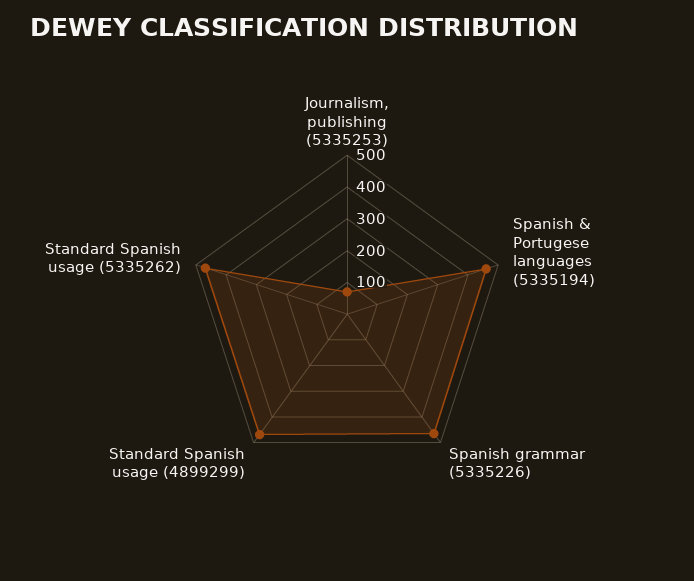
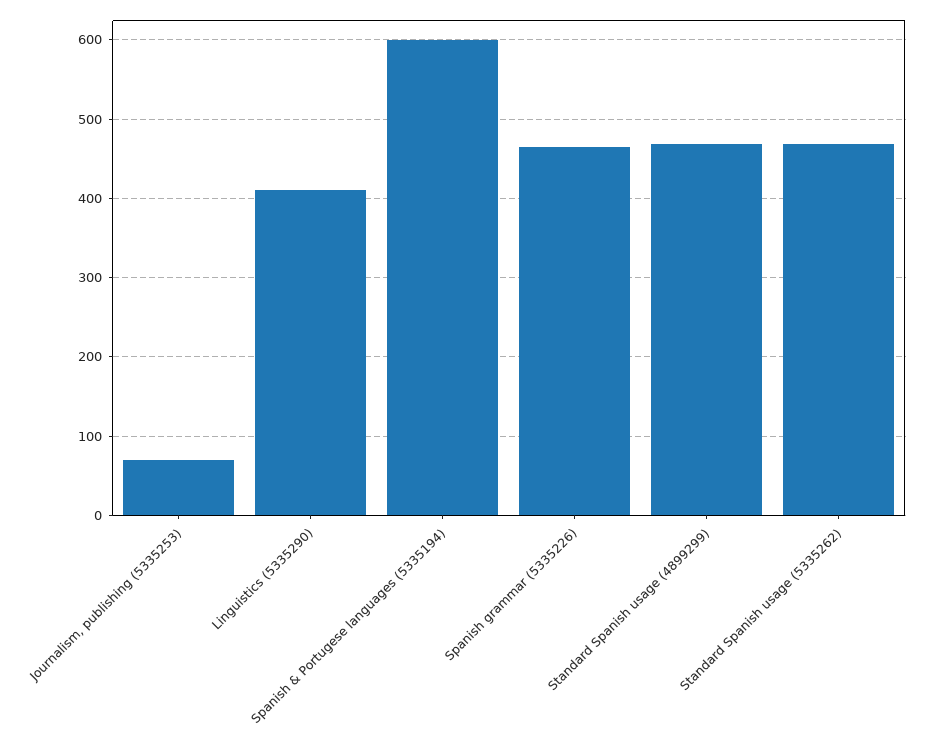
  {
    "Journalism, publishing (5335253)": 70,
-   "Spanish & Portugese languages (5335194)": 450,
+   "Spanish & Portugese languages (5335194)": 600,
    "Spanish grammar (5335226)": 470,
    "Standard Spanish usage (4899299)": 470,
-   "Standard Spanish usage (5335262)": 470
+   "Standard Spanish usage (5335262)": 470,
+   "Linguistics (5335290)": 410
  }

